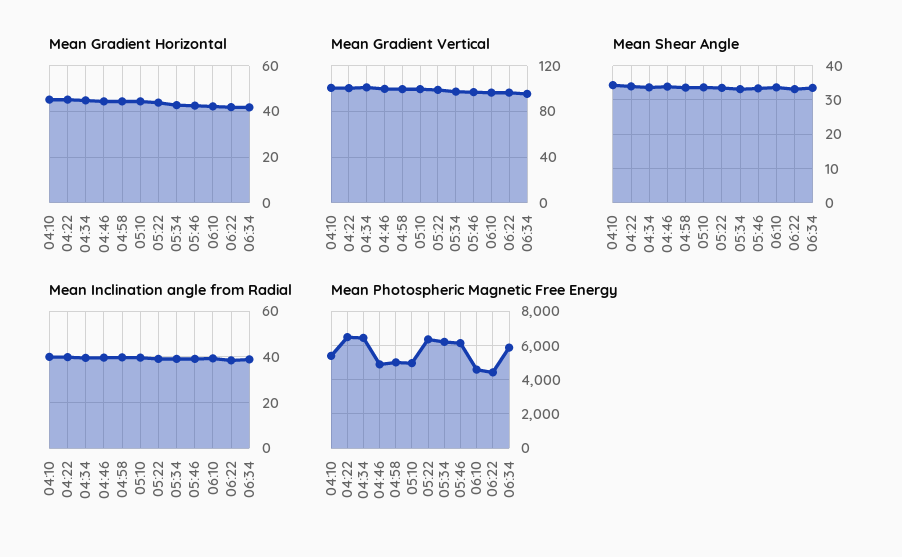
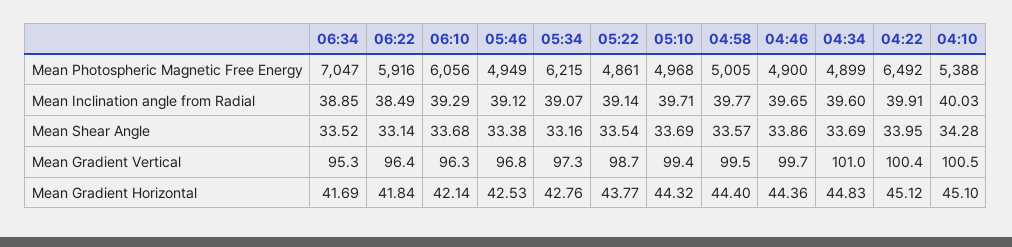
  {
    "Mean Gradient Horizontal": {
      "04:10": 45.1,
      "04:22": 45.12,
      "04:34": 44.83,
      "04:46": 44.36,
      "04:58": 44.4,
      "05:10": 44.32,
      "05:22": 43.77,
      "05:34": 42.76,
      "05:46": 42.53,
      "06:10": 42.14,
      "06:22": 41.84,
      "06:34": 41.69
    },
    "Mean Gradient Vertical": {
      "04:10": 100.5,
      "04:22": 100.4,
      "04:34": 101,
      "04:46": 99.7,
      "04:58": 99.5,
      "05:10": 99.4,
      "05:22": 98.7,
      "05:34": 97.3,
      "05:46": 96.8,
      "06:10": 96.3,
      "06:22": 96.4,
      "06:34": 95.3
    },
    "Mean Shear Angle": {
      "04:10": 34.28,
      "04:22": 33.95,
      "04:34": 33.69,
      "04:46": 33.86,
      "04:58": 33.57,
      "05:10": 33.69,
      "05:22": 33.54,
      "05:34": 33.16,
      "05:46": 33.38,
      "06:10": 33.68,
      "06:22": 33.14,
      "06:34": 33.52
    },
    "Mean Inclination angle from Radial": {
      "04:10": 40.03,
      "04:22": 39.91,
      "04:34": 39.6,
      "04:46": 39.65,
      "04:58": 39.77,
      "05:10": 39.71,
      "05:22": 39.14,
      "05:34": 39.07,
      "05:46": 39.12,
      "06:10": 39.29,
      "06:22": 38.49,
      "06:34": 38.85
    },
    "Mean Photospheric Magnetic Free Energy": {
      "04:10": 5388,
      "04:22": 6492,
-     "04:34": 6500,
+     "04:34": 4899,
      "04:46": 4900,
      "04:58": 5005,
      "05:10": 4968,
-     "05:22": 6500,
+     "05:22": 4861,
      "05:34": 6215,
-     "05:46": 6000,
+     "05:46": 4949,
-     "06:10": 4500,
+     "06:10": 6056,
-     "06:22": 4500,
+     "06:22": 5916,
-     "06:34": 6000
+     "06:34": 7047
    }
  }

